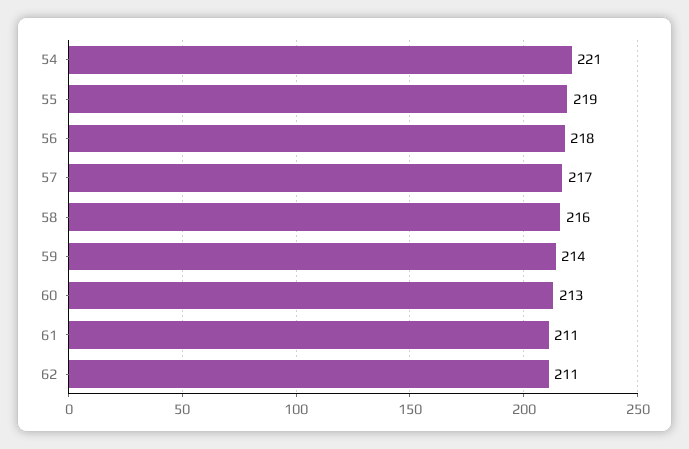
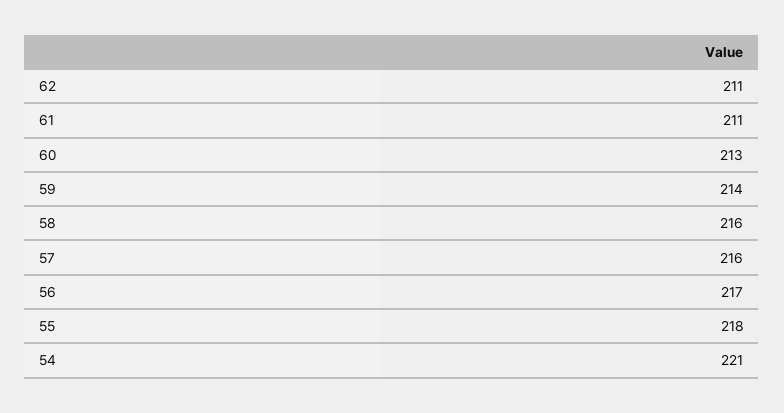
  {
    "54": 221,
-   "55": 219,
+   "55": 218,
-   "56": 218,
+   "56": 217,
-   "57": 217,
+   "57": 216,
    "58": 216,
    "59": 214,
    "60": 213,
    "61": 211,
    "62": 211
  }

